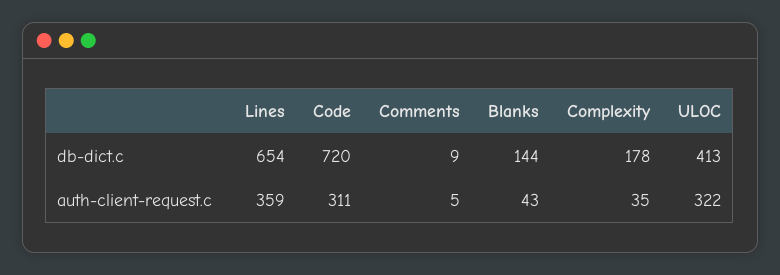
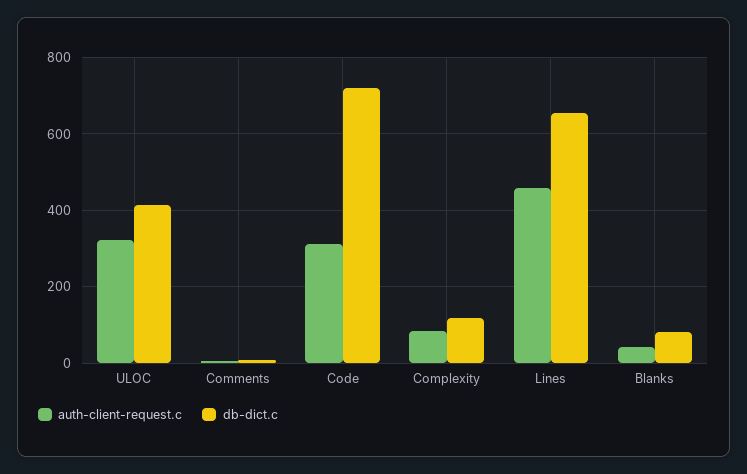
  {
    "db-dict.c": {
      "Lines": 654,
      "Code": 720,
      "Comments": 9,
-     "Blanks": 144,
+     "Blanks": 80,
-     "Complexity": 178,
+     "Complexity": 120,
      "ULOC": 413
    },
    "auth-client-request.c": {
-     "Lines": 359,
+     "Lines": 460,
      "Code": 311,
      "Comments": 5,
      "Blanks": 43,
-     "Complexity": 35,
+     "Complexity": 80,
      "ULOC": 322
    }
  }

